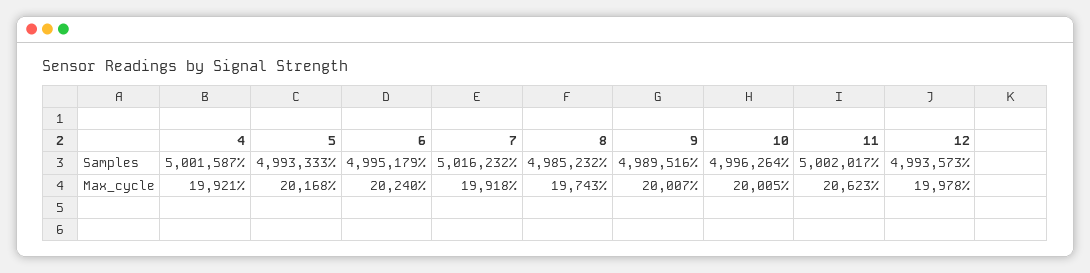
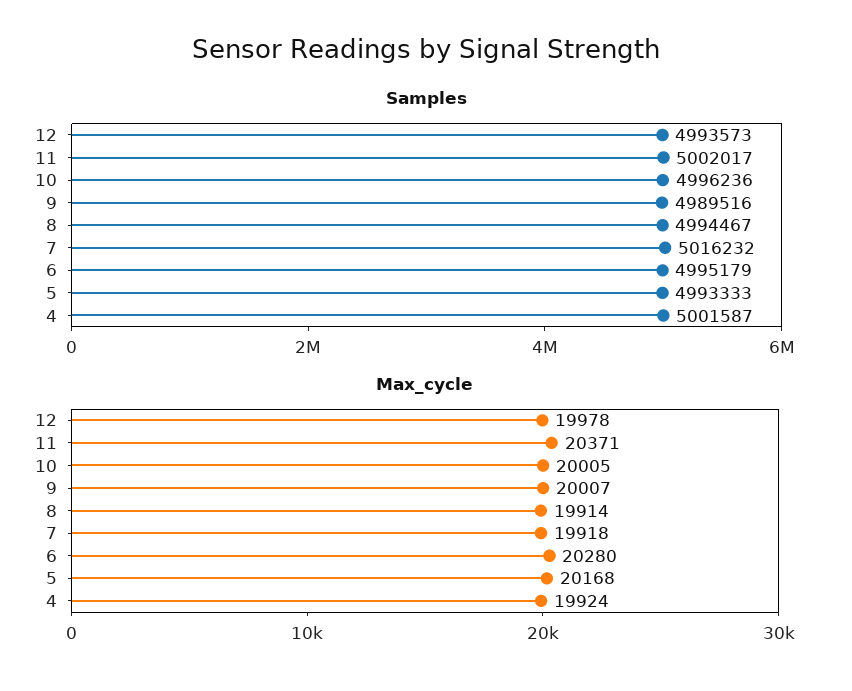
  {
    "Samples": {
      "4": 5001587,
      "5": 4993333,
      "6": 4995179,
      "7": 5016232,
-     "8": 4985232,
+     "8": 4994467,
      "9": 4989516,
-     "10": 4996264,
+     "10": 4996236,
      "11": 5002017,
      "12": 4993573
    },
    "Max_cycle": {
-     "4": 19921,
+     "4": 19924,
      "5": 20168,
-     "6": 20240,
+     "6": 20280,
      "7": 19918,
-     "8": 19743,
+     "8": 19914,
      "9": 20007,
      "10": 20005,
-     "11": 20623,
+     "11": 20371,
      "12": 19978
    }
  }

